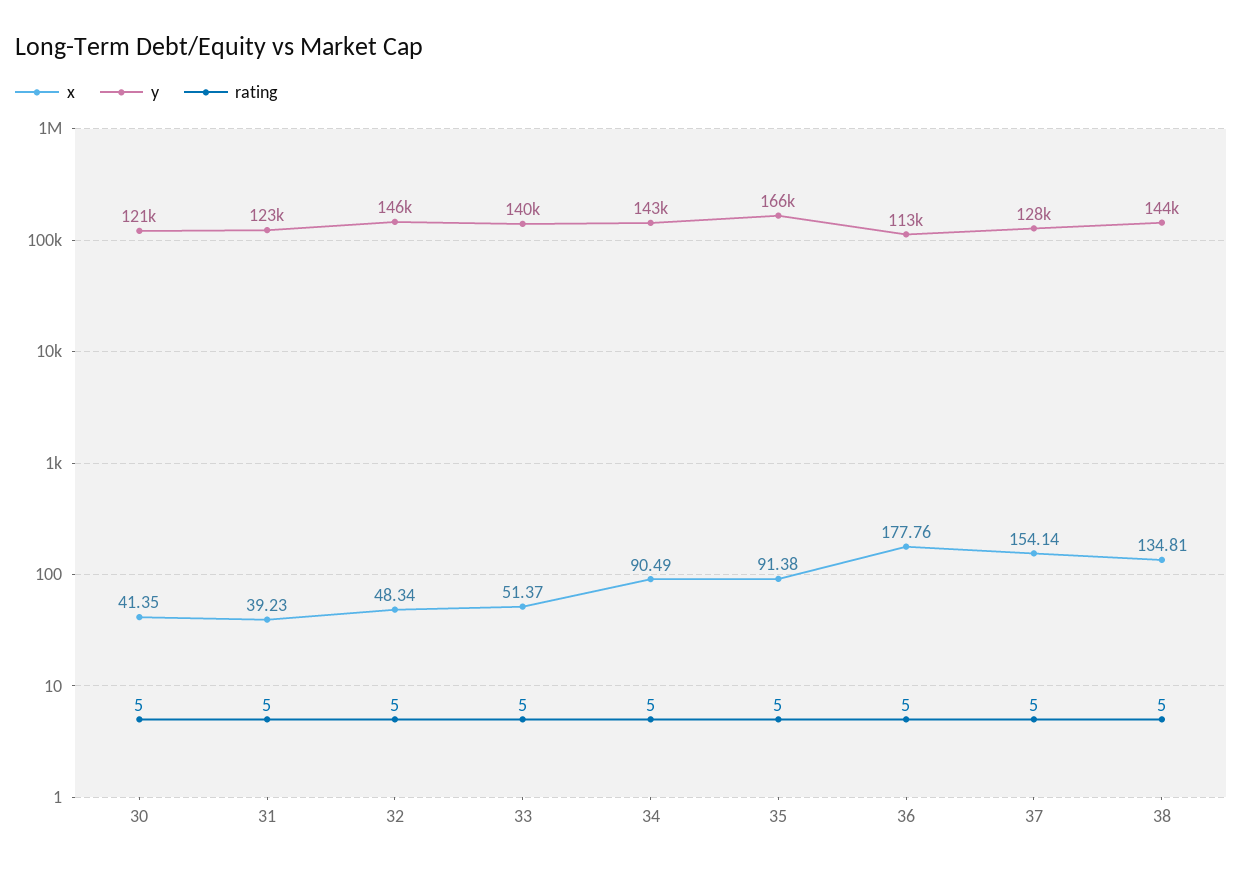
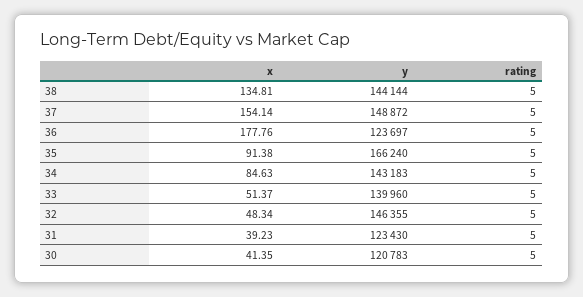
  {
    "x": {
      "30": 41.35,
      "31": 39.23,
      "32": 48.34,
      "33": 51.37,
-     "34": 90.49,
+     "34": 84.63,
      "35": 91.38,
      "36": 177.76,
      "37": 154.14,
      "38": 134.81
    },
    "y": {
      "30": 120783,
      "31": 123430,
      "32": 146355,
      "33": 139960,
      "34": 143183,
      "35": 166240,
-     "36": 113000,
+     "36": 123697,
-     "37": 128000,
+     "37": 148872,
      "38": 144144
    },
    "rating": {
      "30": 5,
      "31": 5,
      "32": 5,
      "33": 5,
      "34": 5,
      "35": 5,
      "36": 5,
      "37": 5,
      "38": 5
    }
  }

